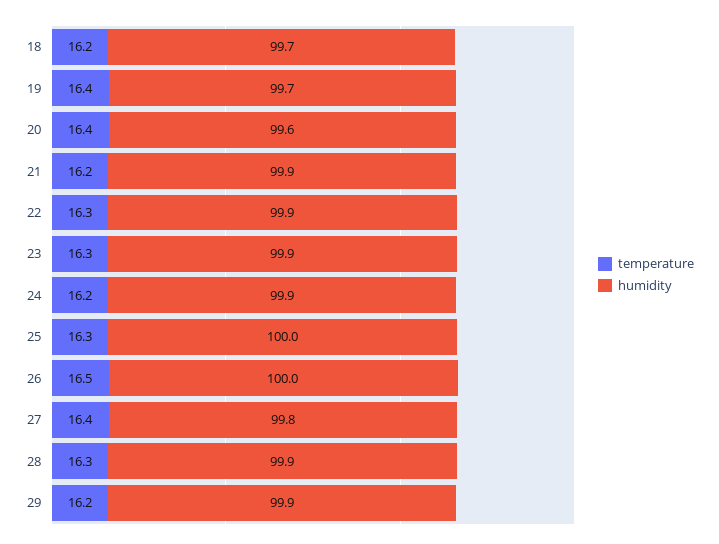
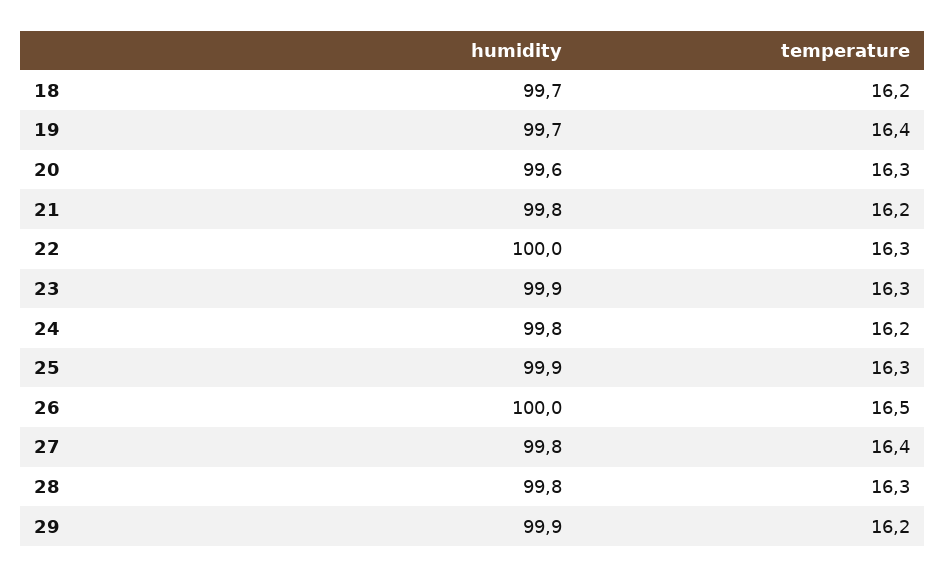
  {
    "temperature": {
      "18": 16.2,
      "19": 16.4,
-     "20": 16.4,
+     "20": 16.3,
      "21": 16.2,
      "22": 16.3,
      "23": 16.3,
      "24": 16.2,
      "25": 16.3,
      "26": 16.5,
      "27": 16.4,
      "28": 16.3,
      "29": 16.2
    },
    "humidity": {
      "18": 99.7,
      "19": 99.7,
      "20": 99.6,
-     "21": 99.9,
+     "21": 99.8,
-     "22": 99.9,
+     "22": 100,
      "23": 99.9,
-     "24": 99.9,
+     "24": 99.8,
-     "25": 100,
+     "25": 99.9,
      "26": 100,
      "27": 99.8,
-     "28": 99.9,
+     "28": 99.8,
      "29": 99.9
    }
  }

